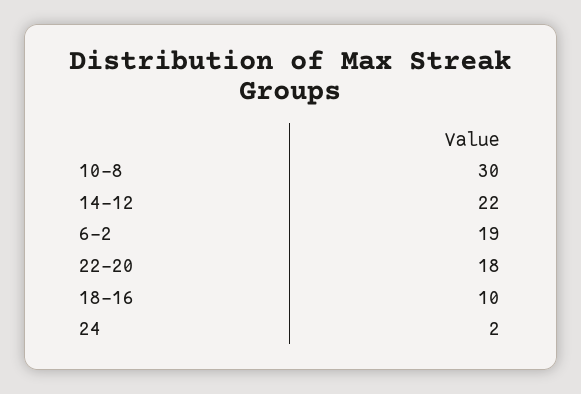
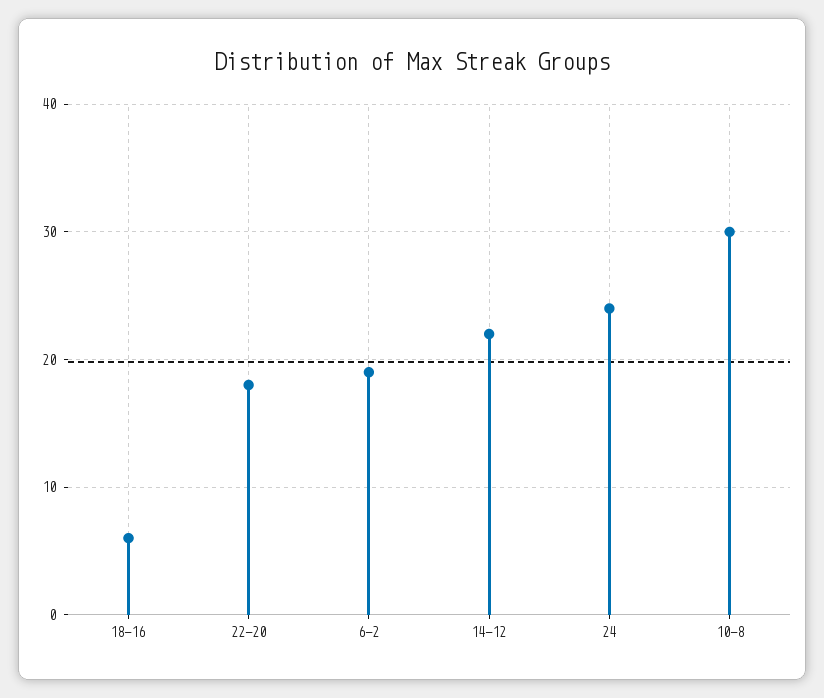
  {
    "10-8": 30,
    "14-12": 22,
    "6-2": 19,
    "22-20": 18,
-   "18-16": 10,
+   "18-16": 6,
-   "24": 2
+   "24": 24
  }

